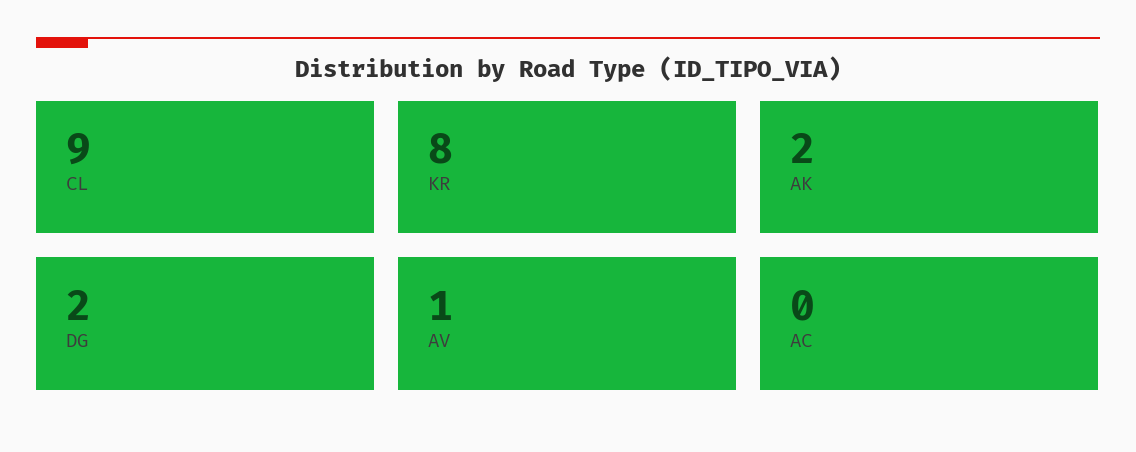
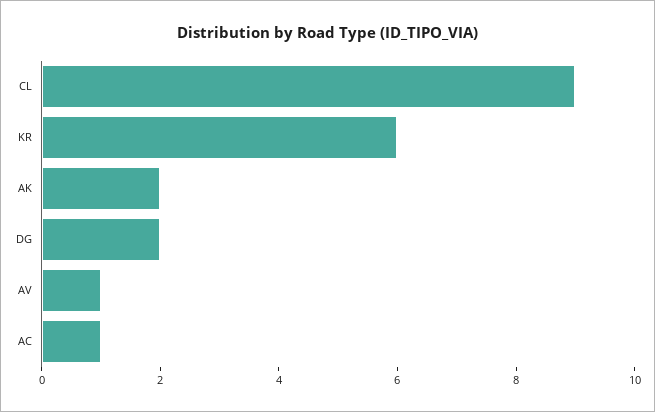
  {
    "CL": 9,
-   "KR": 8,
+   "KR": 6,
    "AK": 2,
    "DG": 2,
    "AV": 1,
-   "AC": 0
+   "AC": 1
  }

